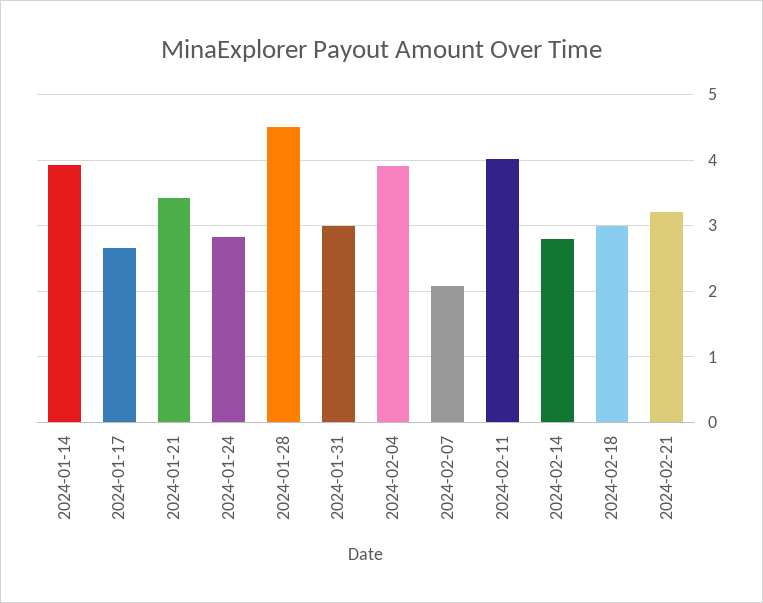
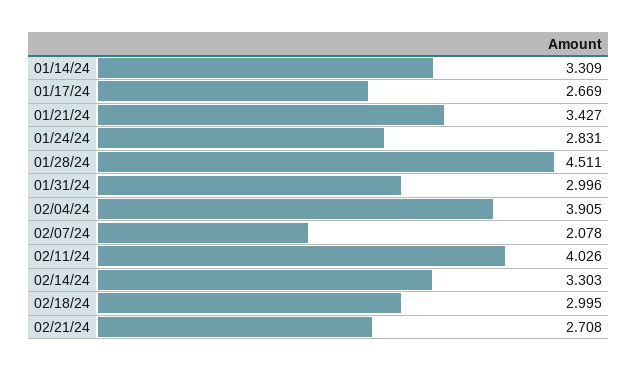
  {
-   "2024-01-14": 3.9,
+   "2024-01-14": 3.309,
    "2024-01-17": 2.669,
    "2024-01-21": 3.427,
    "2024-01-24": 2.831,
    "2024-01-28": 4.511,
    "2024-01-31": 2.996,
    "2024-02-04": 3.905,
    "2024-02-07": 2.078,
    "2024-02-11": 4.026,
-   "2024-02-14": 2.8,
+   "2024-02-14": 3.303,
    "2024-02-18": 2.995,
-   "2024-02-21": 3.2
+   "2024-02-21": 2.708
  }

